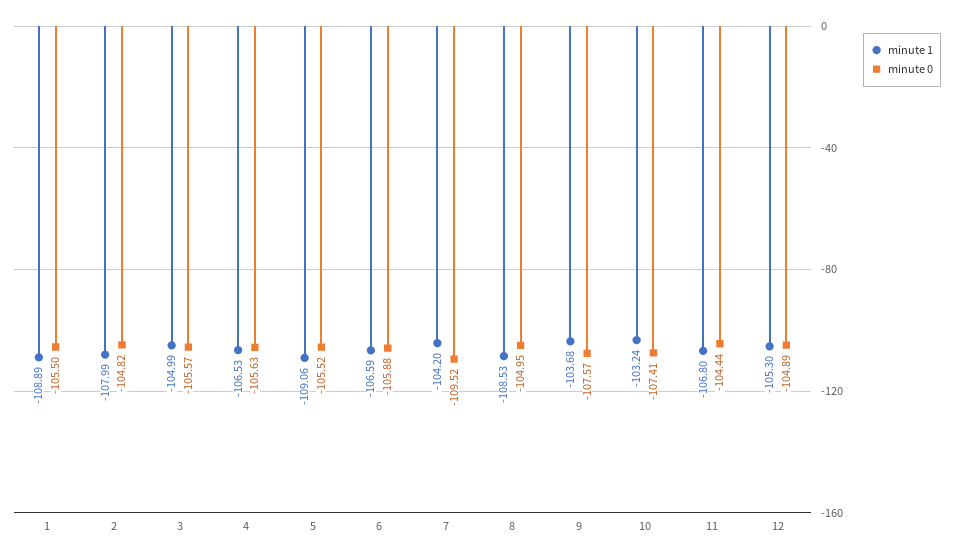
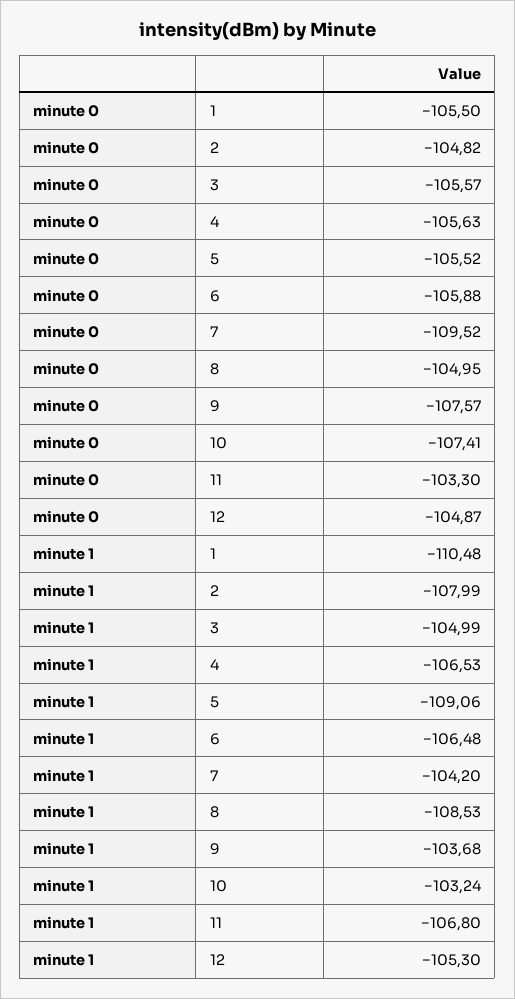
  {
    "minute 1": {
-     "1": -108.89,
+     "1": -110.48,
      "2": -107.99,
      "3": -104.99,
      "4": -106.53,
      "5": -109.06,
-     "6": -106.59,
+     "6": -106.48,
      "7": -104.2,
      "8": -108.53,
      "9": -103.68,
      "10": -103.24,
      "11": -106.8,
      "12": -105.3
    },
    "minute 0": {
      "1": -105.5,
      "2": -104.82,
      "3": -105.57,
      "4": -105.63,
      "5": -105.52,
      "6": -105.88,
      "7": -109.52,
      "8": -104.95,
      "9": -107.57,
      "10": -107.41,
-     "11": -104.44,
+     "11": -103.3,
-     "12": -104.89
+     "12": -104.87
    }
  }

